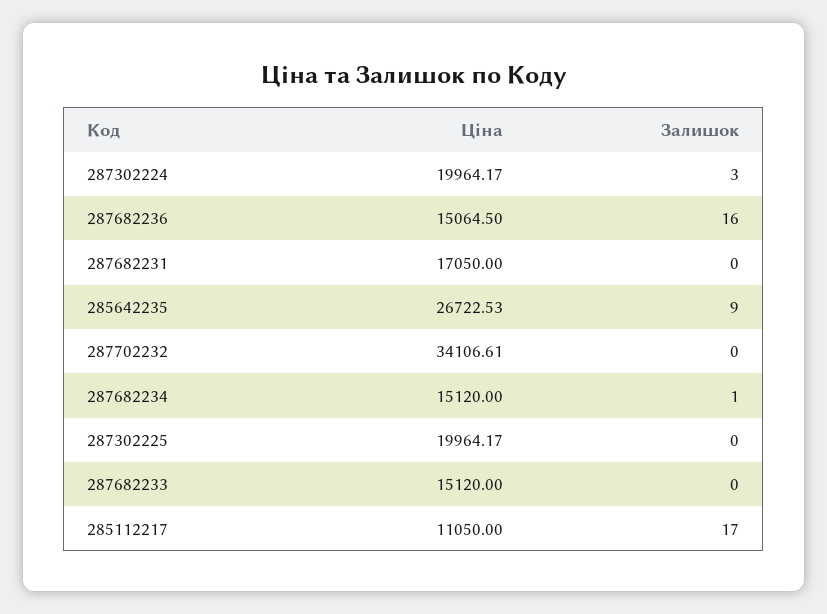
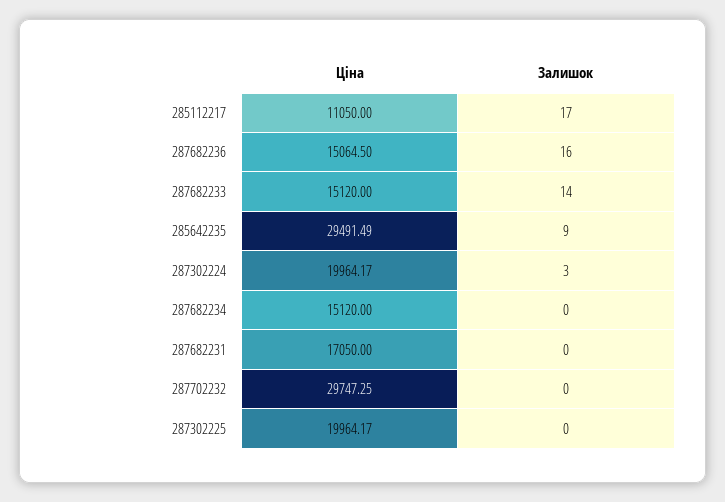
  {
    "Ціна": {
      "287302224": 19964.17,
      "287682236": 15064.5,
      "287682231": 17050,
-     "285642235": 26722.53,
+     "285642235": 29491.49,
-     "287702232": 34106.61,
+     "287702232": 29747.25,
      "287682234": 15120,
      "287302225": 19964.17,
      "287682233": 15120,
      "285112217": 11050
    },
    "Залишок": {
      "287302224": 3,
      "287682236": 16,
      "287682231": 0,
      "285642235": 9,
      "287702232": 0,
-     "287682234": 1,
+     "287682234": 0,
      "287302225": 0,
-     "287682233": 0,
+     "287682233": 14,
      "285112217": 17
    }
  }

